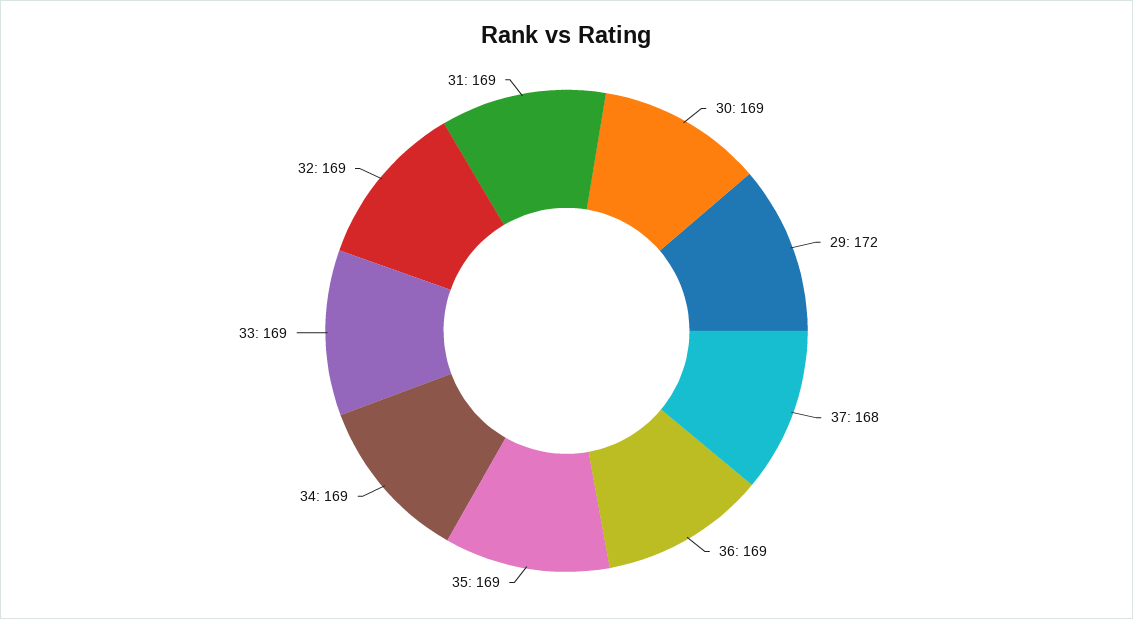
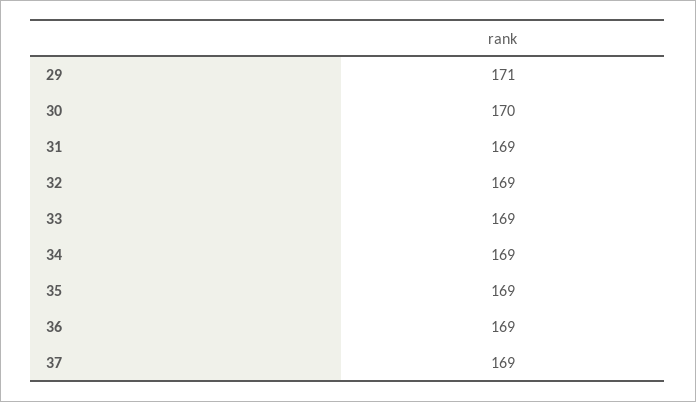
  {
-   "30": 169,
+   "30": 170,
-   "29": 172,
+   "29": 171,
-   "37": 168,
+   "37": 169,
    "36": 169,
    "35": 169,
    "34": 169,
    "33": 169,
    "32": 169,
    "31": 169
  }

